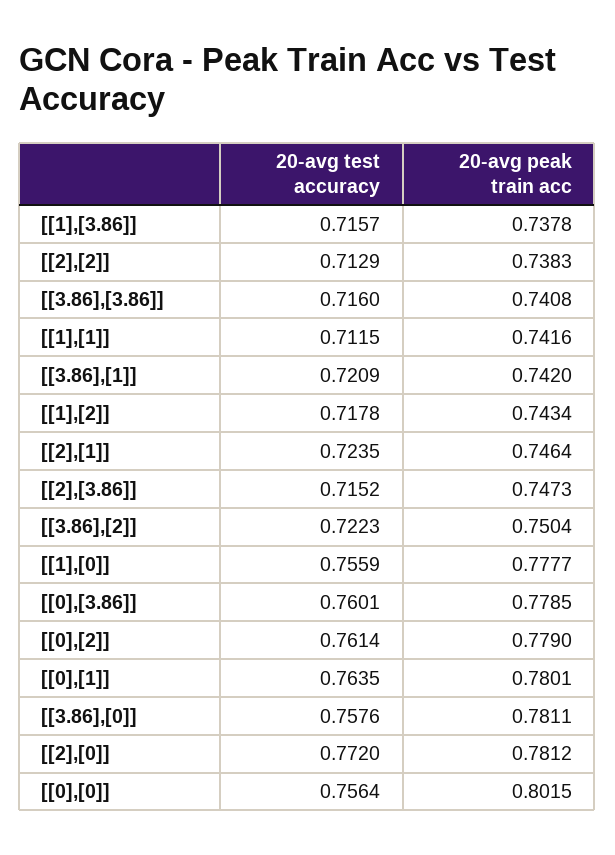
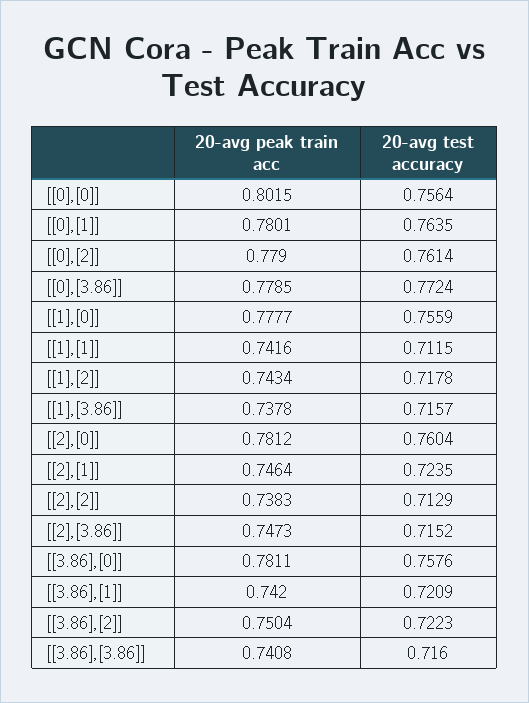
  {
    "20-avg test accuracy": {
      "[[1],[3.86]]": 0.7157,
      "[[2],[2]]": 0.7129,
      "[[3.86],[3.86]]": 0.716,
      "[[1],[1]]": 0.7115,
      "[[3.86],[1]]": 0.7209,
      "[[1],[2]]": 0.7178,
      "[[2],[1]]": 0.7235,
      "[[2],[3.86]]": 0.7152,
      "[[3.86],[2]]": 0.7223,
      "[[1],[0]]": 0.7559,
-     "[[0],[3.86]]": 0.7601,
+     "[[0],[3.86]]": 0.7724,
      "[[0],[2]]": 0.7614,
      "[[0],[1]]": 0.7635,
      "[[3.86],[0]]": 0.7576,
-     "[[2],[0]]": 0.772,
+     "[[2],[0]]": 0.7604,
      "[[0],[0]]": 0.7564
    },
    "20-avg peak train acc": {
      "[[1],[3.86]]": 0.7378,
      "[[2],[2]]": 0.7383,
      "[[3.86],[3.86]]": 0.7408,
      "[[1],[1]]": 0.7416,
      "[[3.86],[1]]": 0.742,
      "[[1],[2]]": 0.7434,
      "[[2],[1]]": 0.7464,
      "[[2],[3.86]]": 0.7473,
      "[[3.86],[2]]": 0.7504,
      "[[1],[0]]": 0.7777,
      "[[0],[3.86]]": 0.7785,
      "[[0],[2]]": 0.779,
      "[[0],[1]]": 0.7801,
      "[[3.86],[0]]": 0.7811,
      "[[2],[0]]": 0.7812,
      "[[0],[0]]": 0.8015
    }
  }

